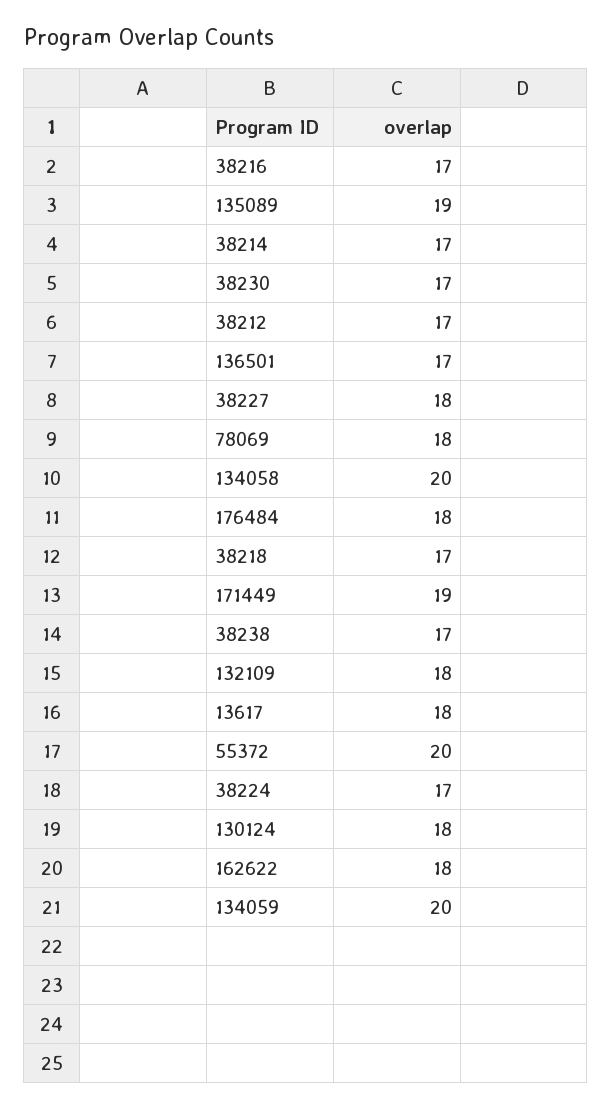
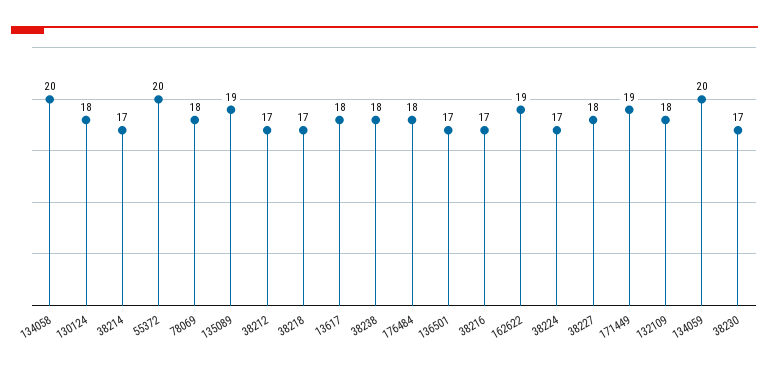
  {
    "38216": 17,
    "135089": 19,
    "38214": 17,
    "38230": 17,
    "38212": 17,
    "136501": 17,
    "38227": 18,
    "78069": 18,
    "134058": 20,
    "176484": 18,
    "38218": 17,
    "171449": 19,
-   "38238": 17,
+   "38238": 18,
    "132109": 18,
    "13617": 18,
    "55372": 20,
    "38224": 17,
    "130124": 18,
-   "162622": 18,
+   "162622": 19,
    "134059": 20
  }

